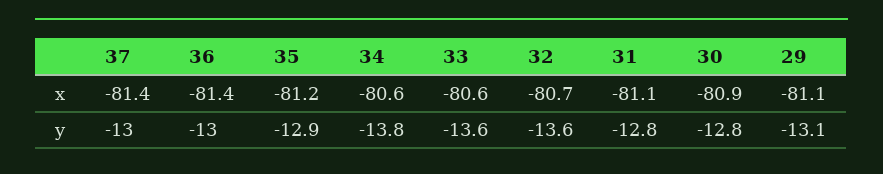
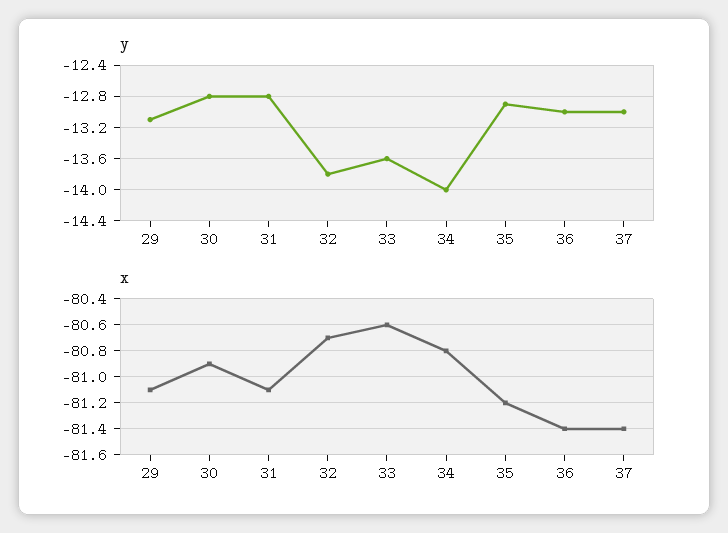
  {
    "x": {
      "37": -81.4,
      "36": -81.4,
      "35": -81.2,
-     "34": -80.6,
+     "34": -80.8,
      "33": -80.6,
      "32": -80.7,
      "31": -81.1,
      "30": -80.9,
      "29": -81.1
    },
    "y": {
      "37": -13,
      "36": -13,
      "35": -12.9,
-     "34": -13.8,
+     "34": -14,
      "33": -13.6,
-     "32": -13.6,
+     "32": -13.8,
      "31": -12.8,
      "30": -12.8,
      "29": -13.1
    }
  }

